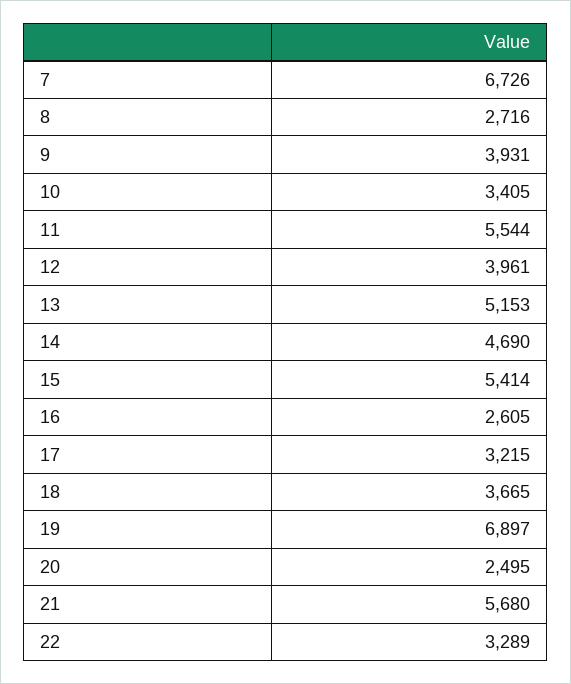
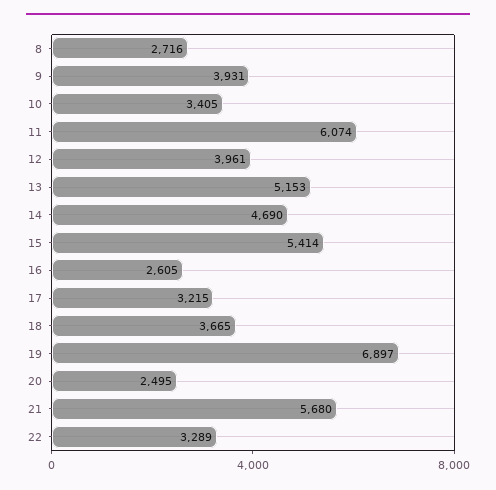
  {
-   "7": 6726,
    "8": 2716,
    "9": 3931,
    "10": 3405,
-   "11": 5544,
+   "11": 6074,
    "12": 3961,
    "13": 5153,
    "14": 4690,
    "15": 5414,
    "16": 2605,
    "17": 3215,
    "18": 3665,
    "19": 6897,
    "20": 2495,
    "21": 5680,
    "22": 3289
  }

